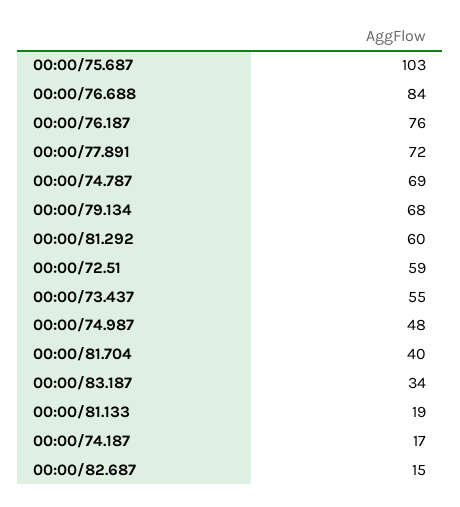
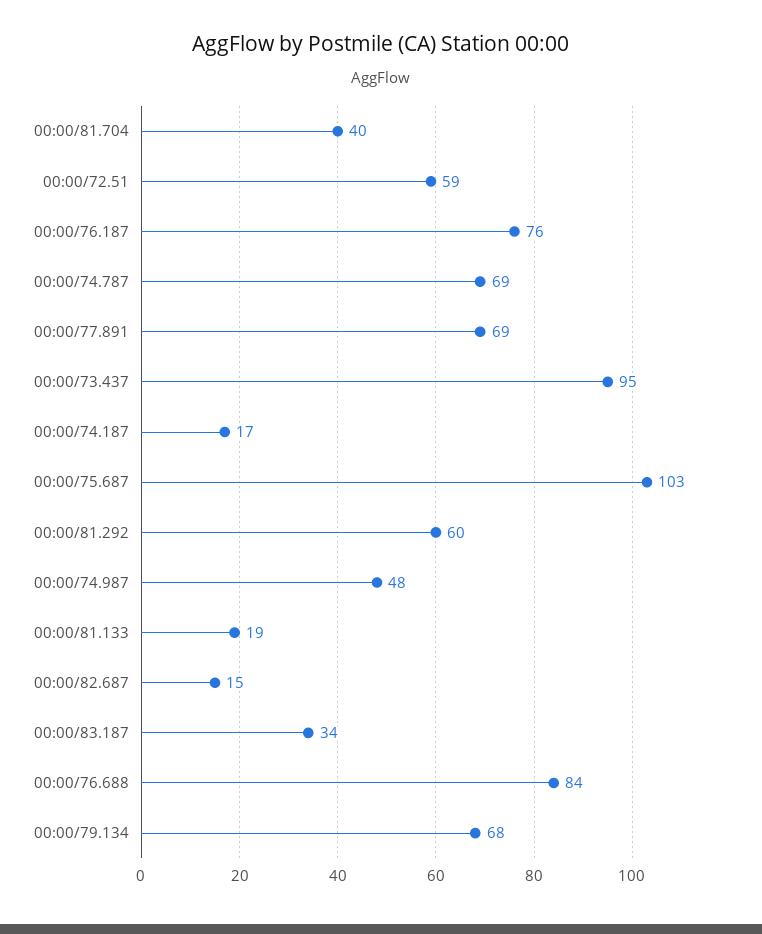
  {
    "00:00/75.687": 103,
    "00:00/76.688": 84,
    "00:00/76.187": 76,
-   "00:00/77.891": 72,
+   "00:00/77.891": 69,
    "00:00/74.787": 69,
    "00:00/79.134": 68,
    "00:00/81.292": 60,
    "00:00/72.51": 59,
-   "00:00/73.437": 55,
+   "00:00/73.437": 95,
    "00:00/74.987": 48,
    "00:00/81.704": 40,
    "00:00/83.187": 34,
    "00:00/81.133": 19,
    "00:00/74.187": 17,
    "00:00/82.687": 15
  }

